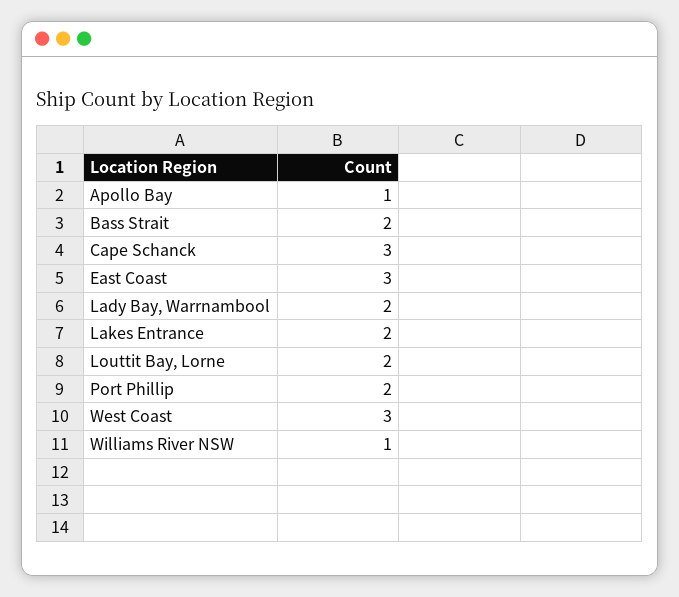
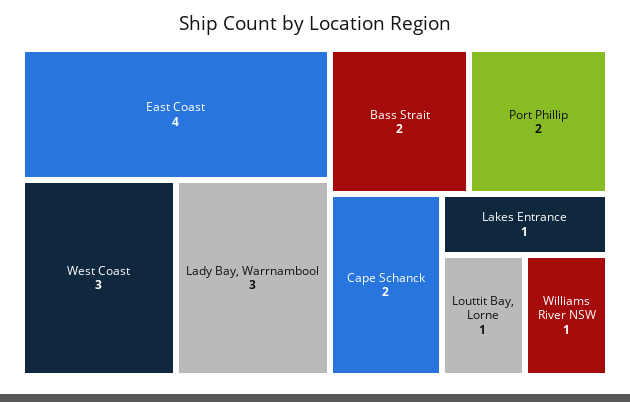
  {
-   "Apollo Bay": 1,
    "Bass Strait": 2,
-   "Cape Schanck": 3,
+   "Cape Schanck": 2,
-   "East Coast": 3,
+   "East Coast": 4,
-   "Lady Bay, Warrnambool": 2,
+   "Lady Bay, Warrnambool": 3,
-   "Lakes Entrance": 2,
+   "Lakes Entrance": 1,
-   "Louttit Bay, Lorne": 2,
+   "Louttit Bay, Lorne": 1,
    "Port Phillip": 2,
    "West Coast": 3,
    "Williams River NSW": 1
  }

